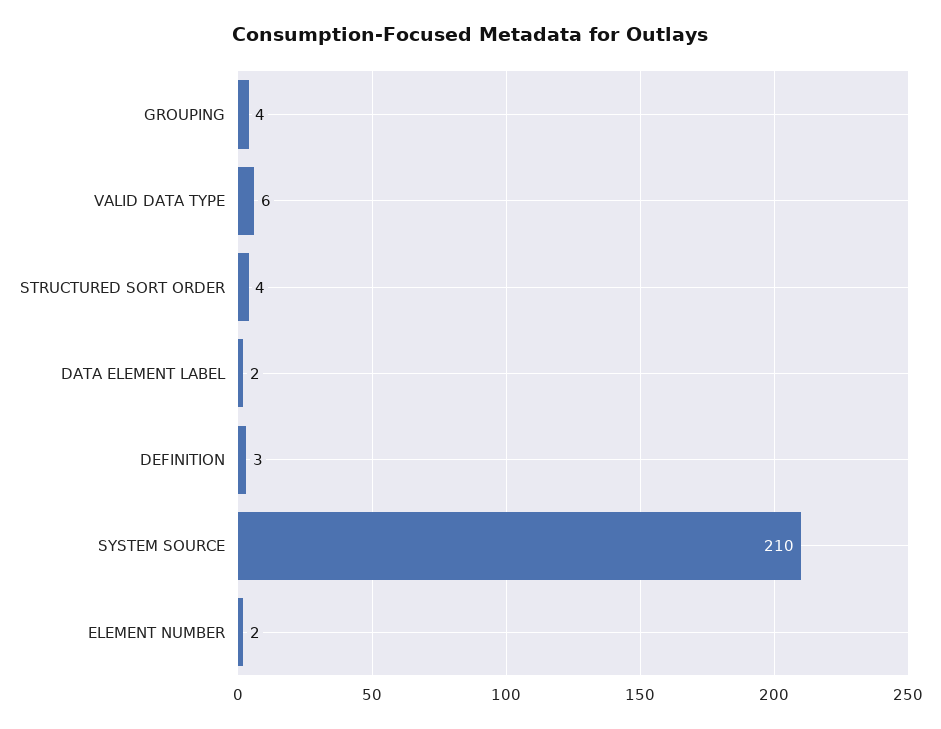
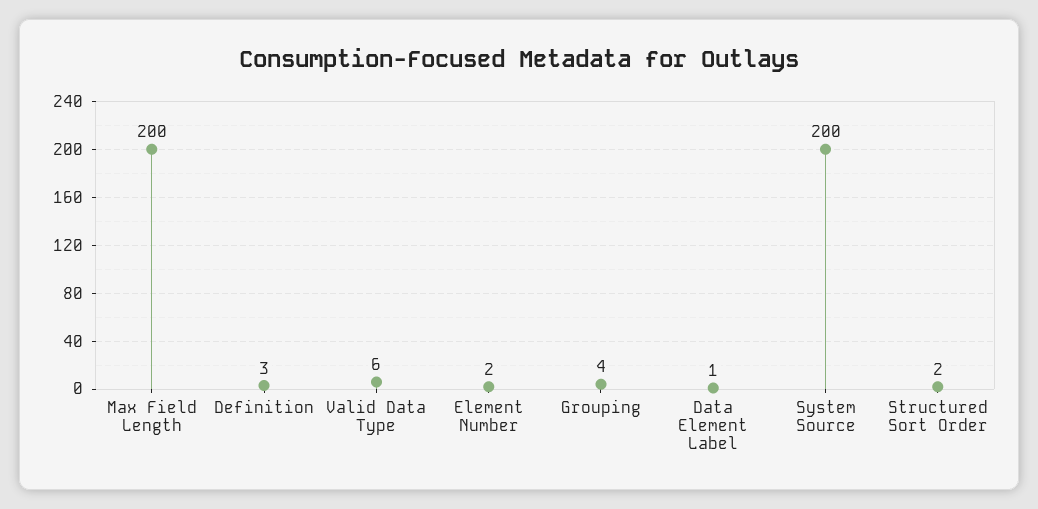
  {
    "GROUPING": 4,
    "VALID DATA TYPE": 6,
-   "STRUCTURED SORT ORDER": 4,
+   "STRUCTURED SORT ORDER": 2,
-   "DATA ELEMENT LABEL": 2,
+   "DATA ELEMENT LABEL": 1,
    "DEFINITION": 3,
-   "SYSTEM SOURCE": 210,
+   "SYSTEM SOURCE": 200,
-   "ELEMENT NUMBER": 2
+   "ELEMENT NUMBER": 2,
+   "Max Field Length": 200
  }

